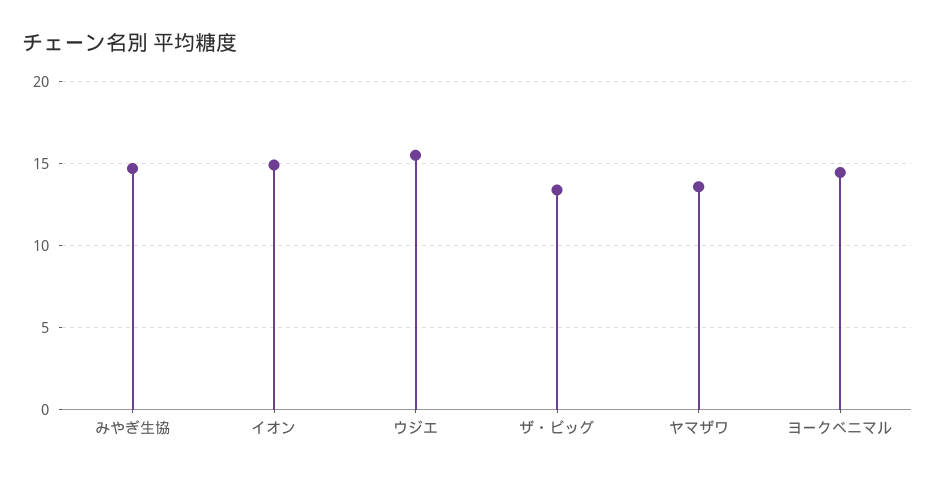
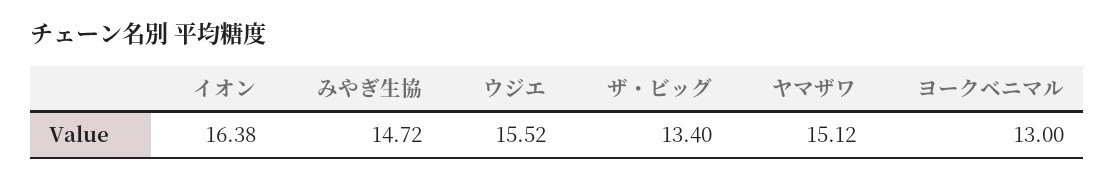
  {
    "みやぎ生協": 14.72,
-   "イオン": 15,
+   "イオン": 16.38,
    "ウジエ": 15.52,
    "ザ・ビッグ": 13.4,
-   "ヤマザワ": 13.5,
+   "ヤマザワ": 15.12,
-   "ヨークベニマル": 14.5
+   "ヨークベニマル": 13
  }

